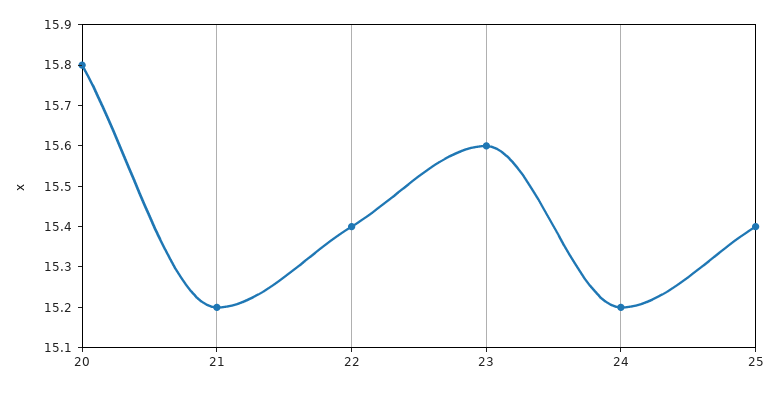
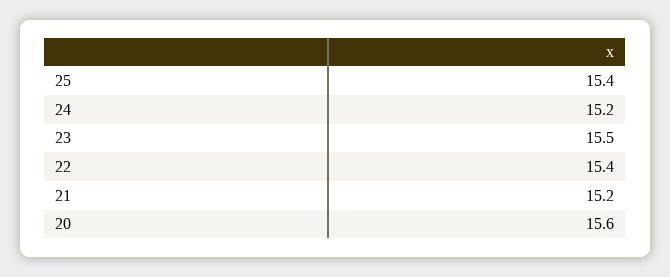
  {
-   "20": 15.8,
+   "20": 15.6,
    "21": 15.2,
    "22": 15.4,
-   "23": 15.6,
+   "23": 15.5,
    "24": 15.2,
    "25": 15.4
  }

